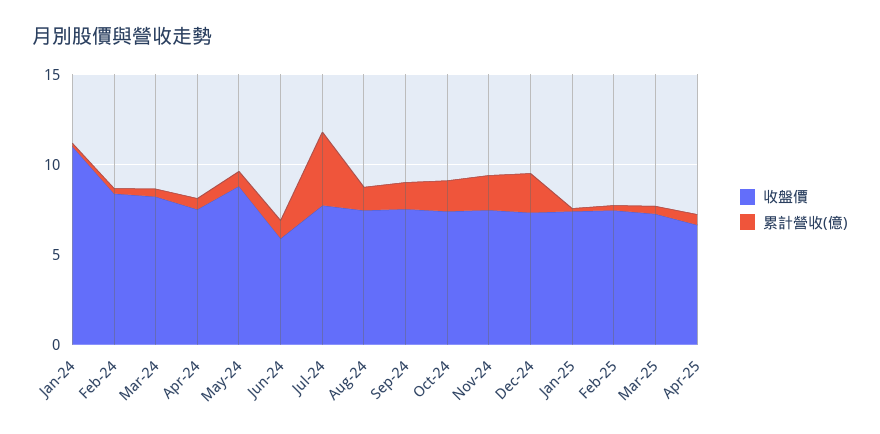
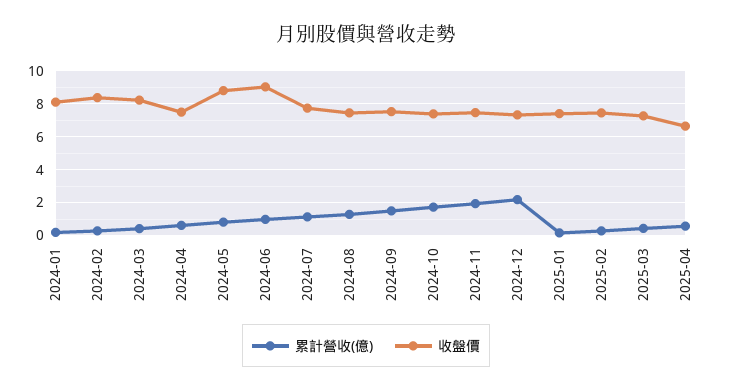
  {
    "收盤價": {
-     "Jan-24": 11,
+     "Jan-24": 8,
      "Feb-24": 8.5,
      "Mar-24": 8,
      "Apr-24": 7.5,
      "May-24": 9,
-     "Jun-24": 6,
+     "Jun-24": 9,
      "Jul-24": 7.5,
      "Aug-24": 7.5,
      "Sep-24": 7.5,
      "Oct-24": 7.5,
      "Nov-24": 7.5,
      "Dec-24": 7.5,
      "Jan-25": 7.5,
      "Feb-25": 7.5,
      "Mar-25": 7.5,
      "Apr-25": 6.5
    },
    "累計營收(億)": {
      "Jan-24": 0,
      "Feb-24": 0.5,
      "Mar-24": 0.5,
      "Apr-24": 0.5,
      "May-24": 1,
      "Jun-24": 1,
-     "Jul-24": 4,
+     "Jul-24": 1,
      "Aug-24": 1.5,
      "Sep-24": 1.5,
      "Oct-24": 1.5,
      "Nov-24": 2,
      "Dec-24": 2,
      "Jan-25": 0,
      "Feb-25": 0.5,
      "Mar-25": 0.5,
      "Apr-25": 0.5
    }
  }

